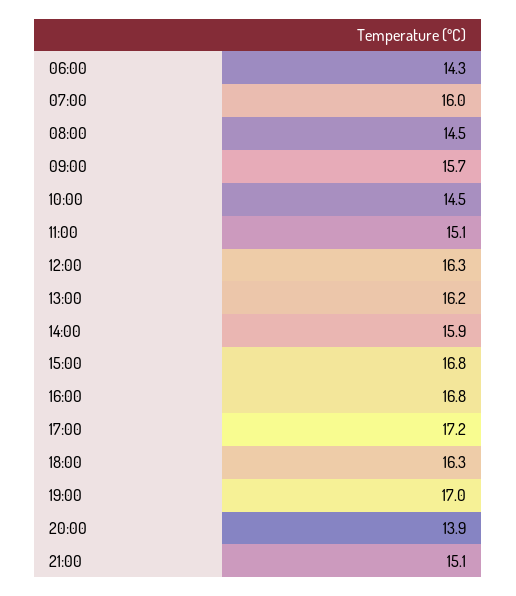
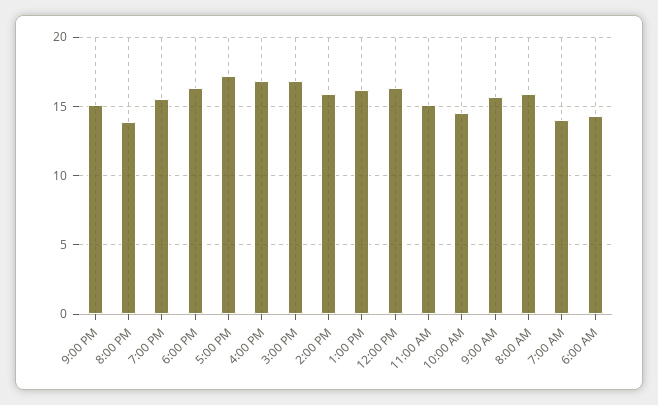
  {
    "06:00": 14.3,
-   "07:00": 16,
+   "07:00": 14,
-   "08:00": 14.5,
+   "08:00": 16,
    "09:00": 15.7,
    "10:00": 14.5,
    "11:00": 15.1,
    "12:00": 16.3,
    "13:00": 16.2,
    "14:00": 15.9,
    "15:00": 16.8,
    "16:00": 16.8,
    "17:00": 17.2,
    "18:00": 16.3,
-   "19:00": 17,
+   "19:00": 15.5,
    "20:00": 13.9,
    "21:00": 15.1
  }

